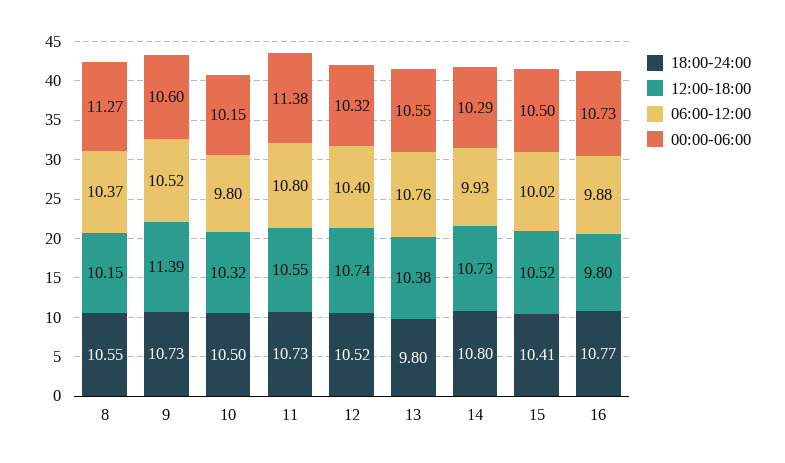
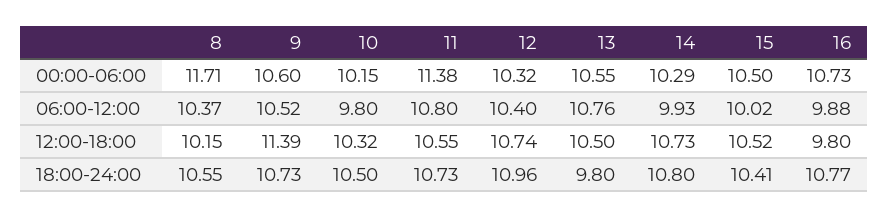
  {
    "18:00-24:00": {
      "8": 10.55,
      "9": 10.73,
      "10": 10.5,
      "11": 10.73,
-     "12": 10.52,
+     "12": 10.96,
      "13": 9.8,
      "14": 10.8,
      "15": 10.41,
      "16": 10.77
    },
    "12:00-18:00": {
      "8": 10.15,
      "9": 11.39,
      "10": 10.32,
      "11": 10.55,
      "12": 10.74,
-     "13": 10.38,
+     "13": 10.5,
      "14": 10.73,
      "15": 10.52,
      "16": 9.8
    },
    "06:00-12:00": {
      "8": 10.37,
      "9": 10.52,
      "10": 9.8,
      "11": 10.8,
      "12": 10.4,
      "13": 10.76,
      "14": 9.93,
      "15": 10.02,
      "16": 9.88
    },
    "00:00-06:00": {
-     "8": 11.27,
+     "8": 11.71,
      "9": 10.6,
      "10": 10.15,
      "11": 11.38,
      "12": 10.32,
      "13": 10.55,
      "14": 10.29,
      "15": 10.5,
      "16": 10.73
    }
  }

